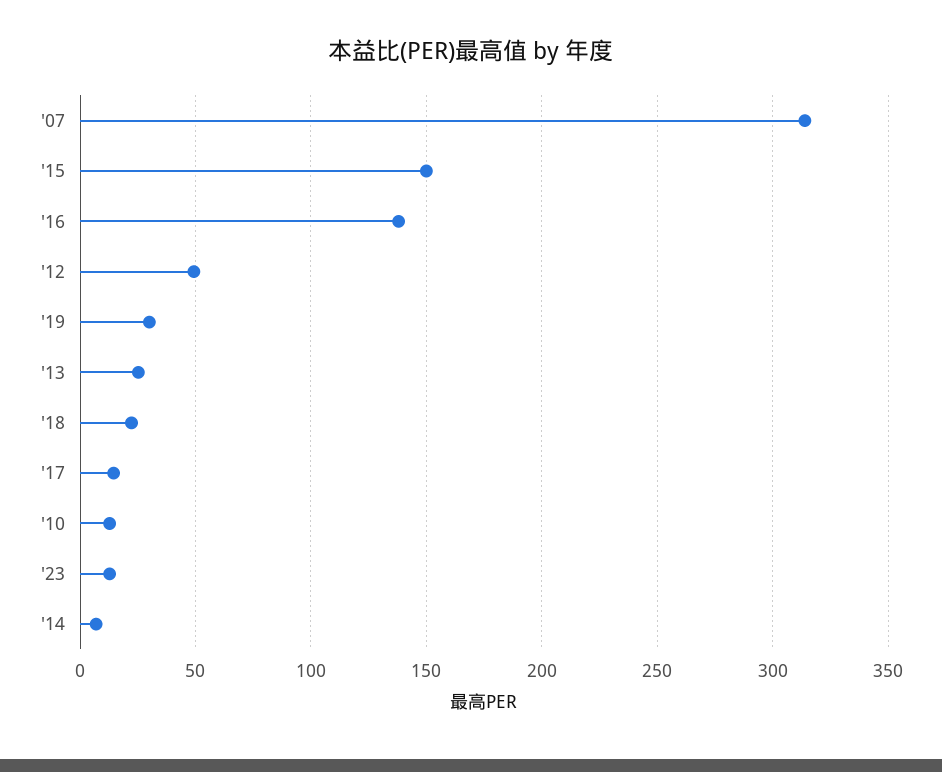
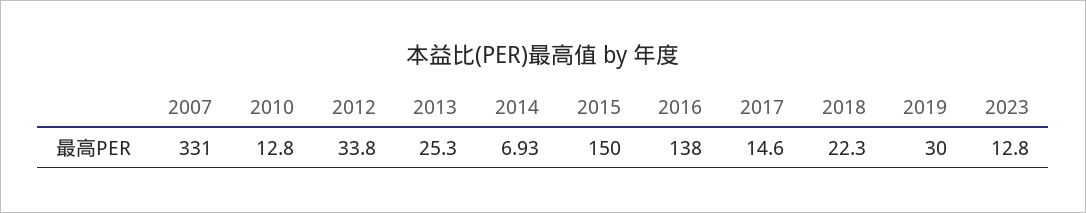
  {
-   "'07": 315,
+   "'07": 331,
    "'15": 150,
    "'16": 138,
-   "'12": 50,
+   "'12": 33.8,
    "'19": 30,
    "'13": 25.3,
    "'18": 22.3,
    "'17": 14.6,
    "'10": 12.8,
    "'23": 12.8,
    "'14": 6.93
  }

